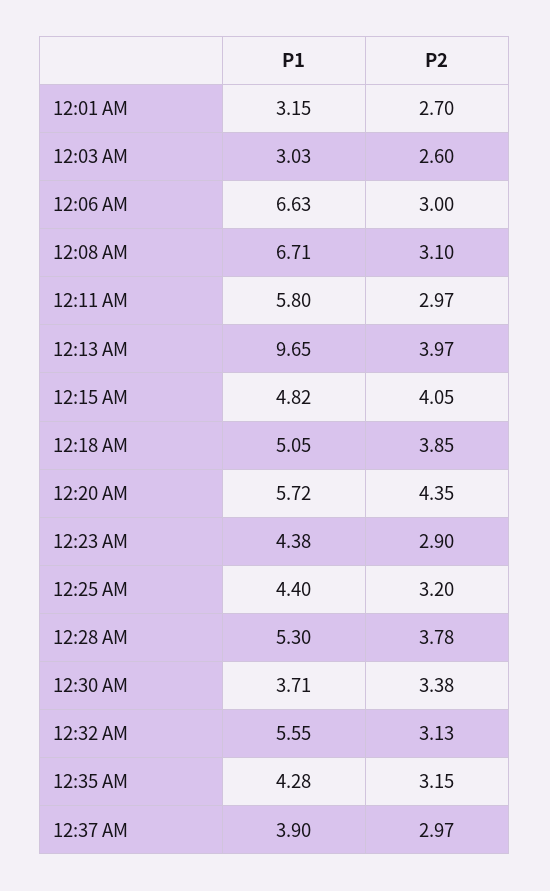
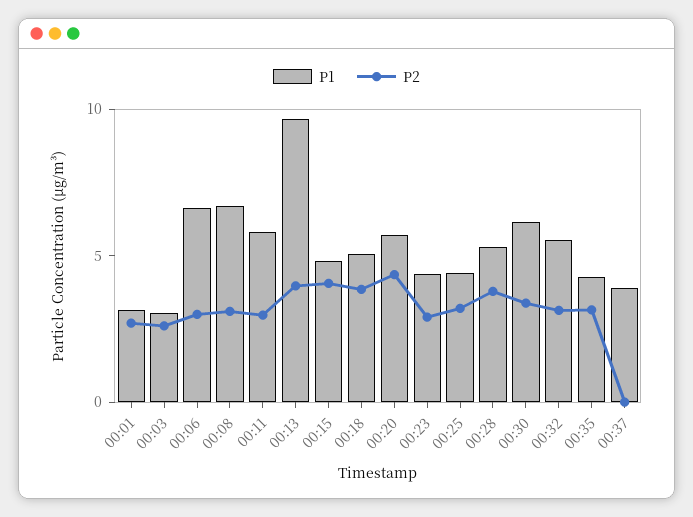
  {
    "P1": {
      "12:01 AM": 3.15,
      "12:03 AM": 3.03,
      "12:06 AM": 6.63,
      "12:08 AM": 6.71,
      "12:11 AM": 5.8,
      "12:13 AM": 9.65,
      "12:15 AM": 4.82,
      "12:18 AM": 5.05,
      "12:20 AM": 5.72,
      "12:23 AM": 4.38,
      "12:25 AM": 4.4,
      "12:28 AM": 5.3,
-     "12:30 AM": 3.71,
+     "12:30 AM": 6,
      "12:32 AM": 5.55,
      "12:35 AM": 4.28,
      "12:37 AM": 3.9
    },
    "P2": {
      "12:01 AM": 2.7,
      "12:03 AM": 2.6,
      "12:06 AM": 3,
      "12:08 AM": 3.1,
      "12:11 AM": 2.97,
      "12:13 AM": 3.97,
      "12:15 AM": 4.05,
      "12:18 AM": 3.85,
      "12:20 AM": 4.35,
      "12:23 AM": 2.9,
      "12:25 AM": 3.2,
      "12:28 AM": 3.78,
      "12:30 AM": 3.38,
      "12:32 AM": 3.13,
      "12:35 AM": 3.15,
-     "12:37 AM": 2.97
+     "12:37 AM": 0
    }
  }

